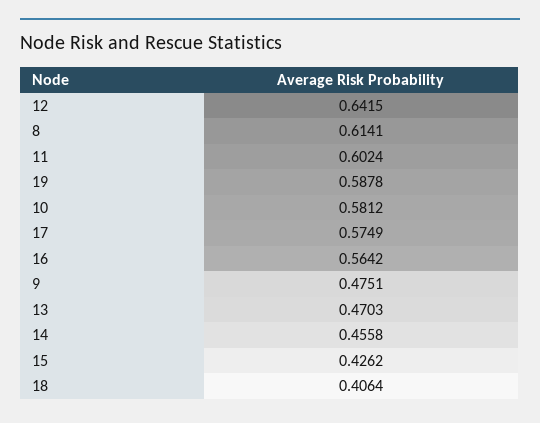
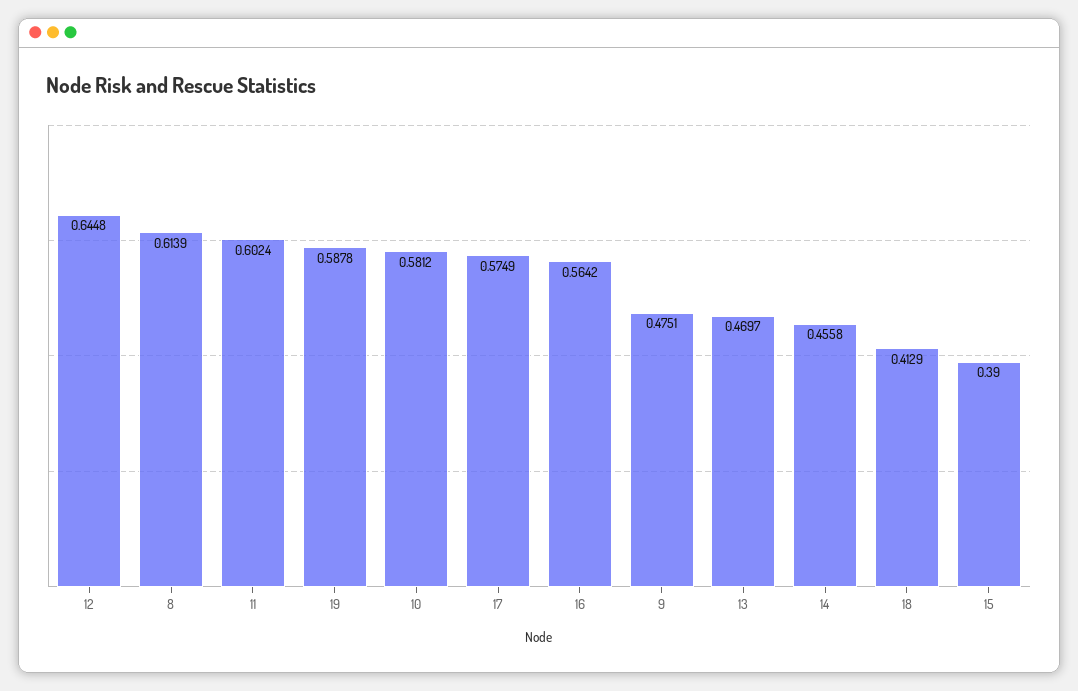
  {
-   "12": 0.6415,
+   "12": 0.6448,
-   "8": 0.6141,
+   "8": 0.6139,
    "11": 0.6024,
    "19": 0.5878,
    "10": 0.5812,
    "17": 0.5749,
    "16": 0.5642,
    "9": 0.4751,
-   "13": 0.4703,
+   "13": 0.4697,
    "14": 0.4558,
-   "15": 0.4262,
+   "15": 0.39,
-   "18": 0.4064
+   "18": 0.4129
  }

